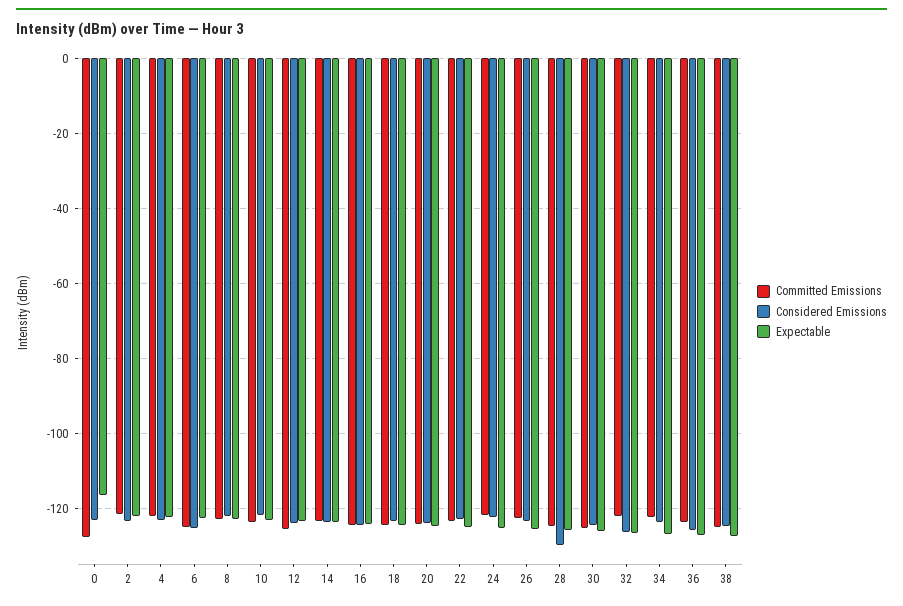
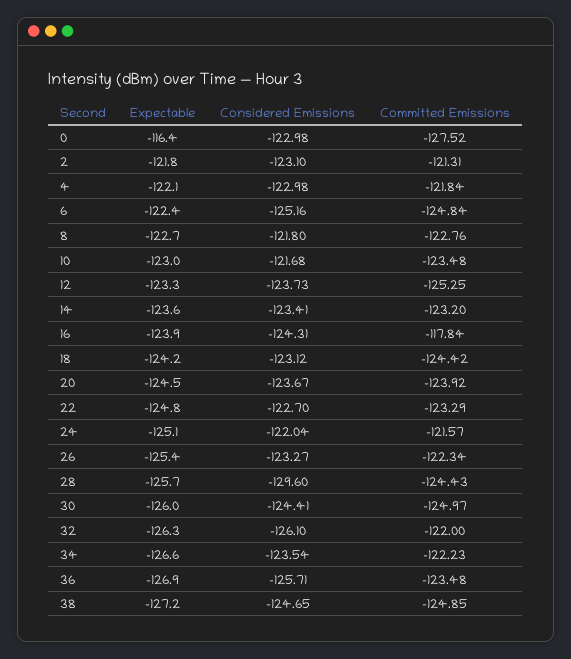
  {
    "Committed Emissions": {
      "0": -127.52,
      "2": -121.31,
      "4": -121.84,
      "6": -124.84,
      "8": -122.76,
      "10": -123.48,
      "12": -125.25,
      "14": -123.2,
-     "16": -124,
+     "16": -117.84,
      "18": -124.42,
      "20": -123.92,
      "22": -123.29,
      "24": -121.57,
      "26": -122.34,
      "28": -124.43,
      "30": -124.97,
      "32": -122,
      "34": -122.23,
      "36": -123.48,
      "38": -124.85
    },
    "Considered Emissions": {
      "0": -122.98,
      "2": -123.1,
      "4": -122.98,
      "6": -125.16,
      "8": -121.8,
      "10": -121.68,
      "12": -123.73,
      "14": -123.41,
      "16": -124.31,
      "18": -123.12,
      "20": -123.67,
      "22": -122.7,
      "24": -122.04,
      "26": -123.27,
      "28": -129.6,
      "30": -124.41,
      "32": -126.1,
      "34": -123.54,
      "36": -125.71,
      "38": -124.65
    },
    "Expectable": {
      "0": -116.4,
      "2": -121.8,
      "4": -122.1,
      "6": -122.4,
      "8": -122.7,
      "10": -123,
      "12": -123.3,
      "14": -123.6,
      "16": -123.9,
      "18": -124.2,
      "20": -124.5,
      "22": -124.8,
      "24": -125.1,
      "26": -125.4,
      "28": -125.7,
      "30": -126,
      "32": -126.3,
      "34": -126.6,
      "36": -126.9,
      "38": -127.2
    }
  }

